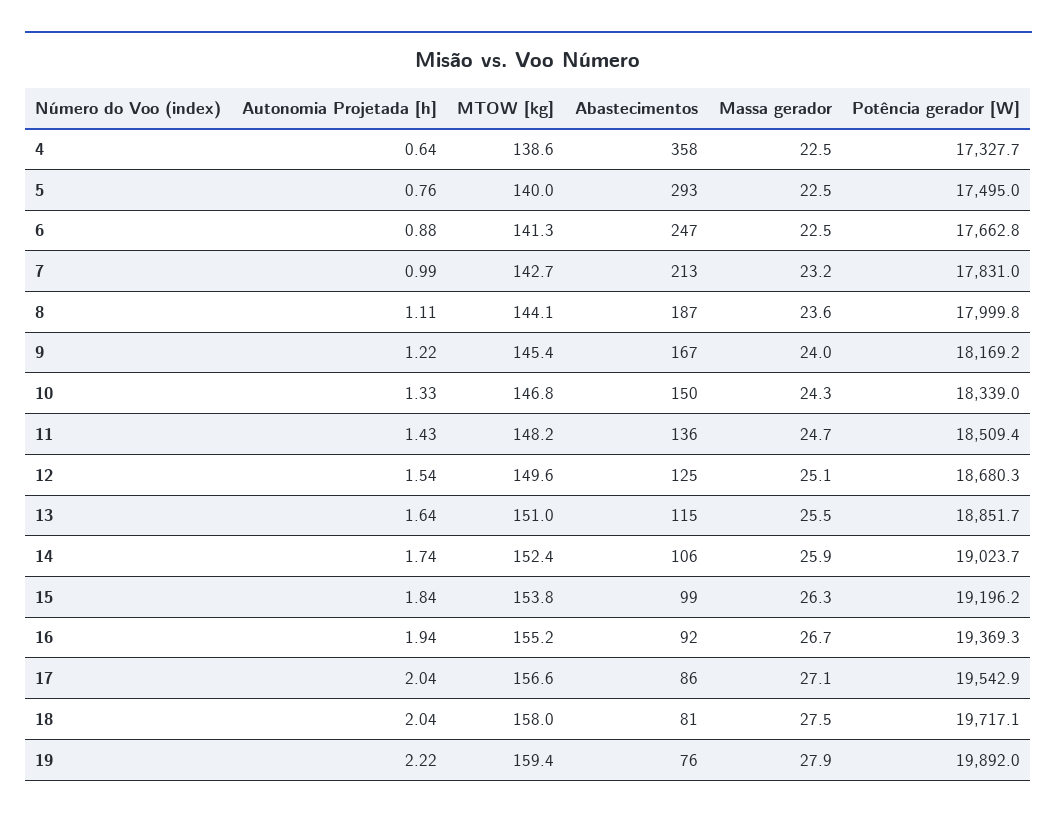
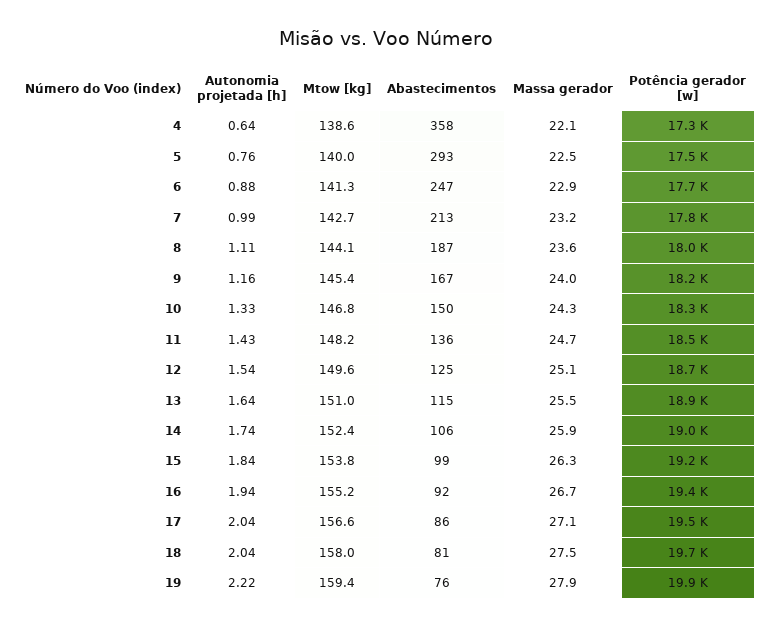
  {
    "Autonomia Projetada [h]": {
      "4": 0.64,
      "5": 0.76,
      "6": 0.88,
      "7": 0.99,
      "8": 1.11,
-     "9": 1.22,
+     "9": 1.16,
      "10": 1.33,
      "11": 1.43,
      "12": 1.54,
      "13": 1.64,
      "14": 1.74,
      "15": 1.84,
      "16": 1.94,
      "17": 2.04,
      "18": 2.04,
      "19": 2.22
    },
    "MTOW [kg]": {
      "4": 138.6,
      "5": 140,
      "6": 141.3,
      "7": 142.7,
      "8": 144.1,
      "9": 145.4,
      "10": 146.8,
      "11": 148.2,
      "12": 149.6,
      "13": 151,
      "14": 152.4,
      "15": 153.8,
      "16": 155.2,
      "17": 156.6,
      "18": 158,
      "19": 159.4
    },
    "Abastecimentos": {
      "4": 358,
      "5": 293,
      "6": 247,
      "7": 213,
      "8": 187,
      "9": 167,
      "10": 150,
      "11": 136,
      "12": 125,
      "13": 115,
      "14": 106,
      "15": 99,
      "16": 92,
      "17": 86,
      "18": 81,
      "19": 76
    },
    "Massa gerador": {
-     "4": 22.5,
+     "4": 22.1,
      "5": 22.5,
-     "6": 22.5,
+     "6": 22.9,
      "7": 23.2,
      "8": 23.6,
      "9": 24,
      "10": 24.3,
      "11": 24.7,
      "12": 25.1,
      "13": 25.5,
      "14": 25.9,
      "15": 26.3,
      "16": 26.7,
      "17": 27.1,
      "18": 27.5,
      "19": 27.9
    },
    "Potência gerador [W]": {
      "4": 17327.7,
      "5": 17495,
      "6": 17662.8,
      "7": 17831,
      "8": 17999.8,
      "9": 18169.2,
      "10": 18339,
      "11": 18509.4,
      "12": 18680.3,
      "13": 18851.7,
      "14": 19023.7,
      "15": 19196.2,
      "16": 19369.3,
      "17": 19542.9,
      "18": 19717.1,
      "19": 19892
    }
  }

